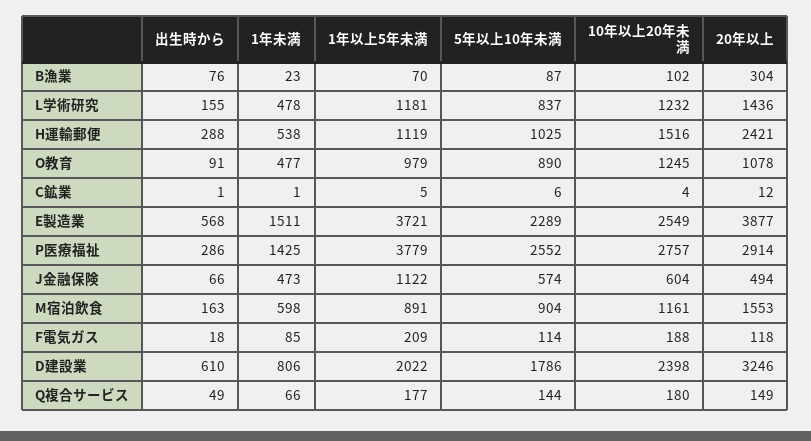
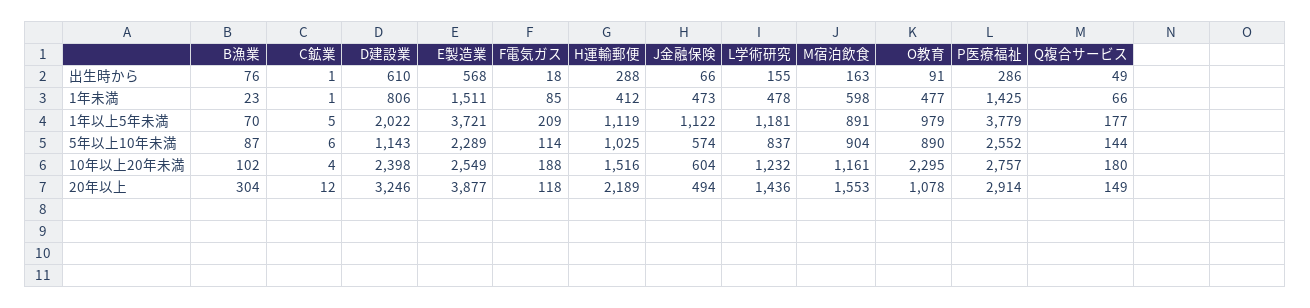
  {
    "出生時から": {
      "B漁業": 76,
      "L学術研究": 155,
      "H運輸郵便": 288,
      "O教育": 91,
      "C鉱業": 1,
      "E製造業": 568,
      "P医療福祉": 286,
      "J金融保険": 66,
      "M宿泊飲食": 163,
      "F電気ガス": 18,
      "D建設業": 610,
      "Q複合サービス": 49
    },
    "1年未満": {
      "B漁業": 23,
      "L学術研究": 478,
-     "H運輸郵便": 538,
+     "H運輸郵便": 412,
      "O教育": 477,
      "C鉱業": 1,
      "E製造業": 1511,
      "P医療福祉": 1425,
      "J金融保険": 473,
      "M宿泊飲食": 598,
      "F電気ガス": 85,
      "D建設業": 806,
      "Q複合サービス": 66
    },
    "1年以上5年未満": {
      "B漁業": 70,
      "L学術研究": 1181,
      "H運輸郵便": 1119,
      "O教育": 979,
      "C鉱業": 5,
      "E製造業": 3721,
      "P医療福祉": 3779,
      "J金融保険": 1122,
      "M宿泊飲食": 891,
      "F電気ガス": 209,
      "D建設業": 2022,
      "Q複合サービス": 177
    },
    "5年以上10年未満": {
      "B漁業": 87,
      "L学術研究": 837,
      "H運輸郵便": 1025,
      "O教育": 890,
      "C鉱業": 6,
      "E製造業": 2289,
      "P医療福祉": 2552,
      "J金融保険": 574,
      "M宿泊飲食": 904,
      "F電気ガス": 114,
-     "D建設業": 1786,
+     "D建設業": 1143,
      "Q複合サービス": 144
    },
    "10年以上20年未満": {
      "B漁業": 102,
      "L学術研究": 1232,
      "H運輸郵便": 1516,
-     "O教育": 1245,
+     "O教育": 2295,
      "C鉱業": 4,
      "E製造業": 2549,
      "P医療福祉": 2757,
      "J金融保険": 604,
      "M宿泊飲食": 1161,
      "F電気ガス": 188,
      "D建設業": 2398,
      "Q複合サービス": 180
    },
    "20年以上": {
      "B漁業": 304,
      "L学術研究": 1436,
-     "H運輸郵便": 2421,
+     "H運輸郵便": 2189,
      "O教育": 1078,
      "C鉱業": 12,
      "E製造業": 3877,
      "P医療福祉": 2914,
      "J金融保険": 494,
      "M宿泊飲食": 1553,
      "F電気ガス": 118,
      "D建設業": 3246,
      "Q複合サービス": 149
    }
  }

